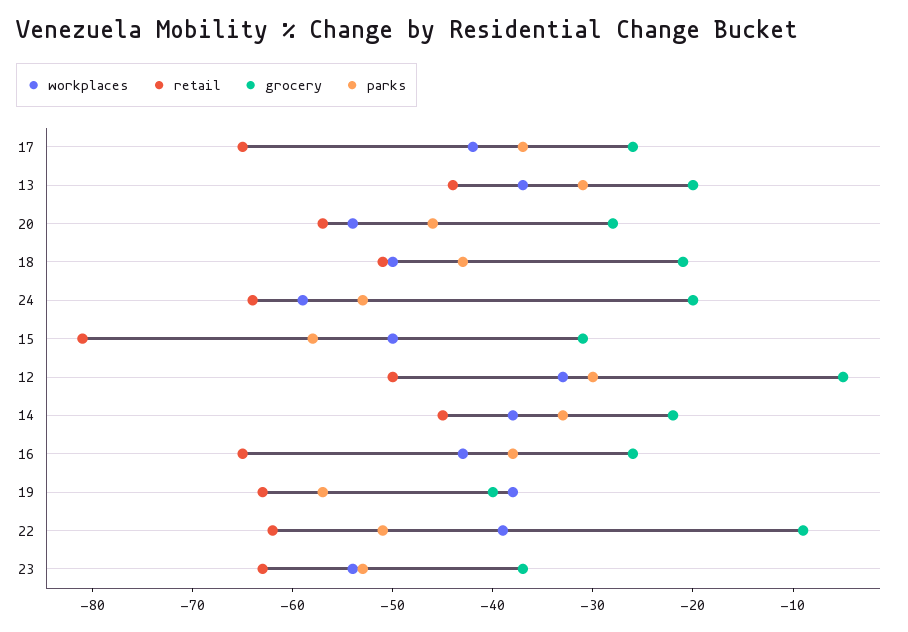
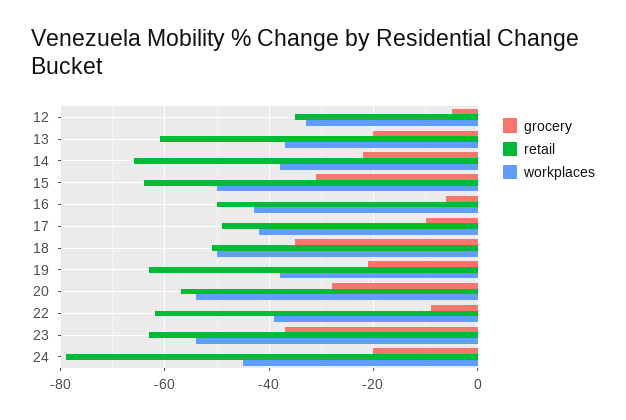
  {
    "workplaces": {
      "17": -42,
      "13": -37,
      "20": -54,
      "18": -50,
-     "24": -59,
+     "24": -45,
      "15": -50,
      "12": -33,
      "14": -38,
      "16": -43,
      "19": -38,
      "22": -39,
      "23": -54
    },
    "retail": {
-     "17": -65,
+     "17": -50,
-     "13": -44,
+     "13": -60,
      "20": -57,
      "18": -51,
-     "24": -64,
+     "24": -80,
-     "15": -81,
+     "15": -65,
-     "12": -50,
+     "12": -35,
-     "14": -45,
+     "14": -65,
-     "16": -65,
+     "16": -50,
      "19": -63,
      "22": -62,
      "23": -63
    },
    "grocery": {
-     "17": -26,
+     "17": -10,
      "13": -20,
      "20": -28,
-     "18": -21,
+     "18": -35,
      "24": -20,
      "15": -31,
      "12": -5,
      "14": -22,
-     "16": -26,
+     "16": -5,
-     "19": -40,
+     "19": -20,
      "22": -9,
      "23": -37
-   },
+   }
-   "parks": {
-     "17": -37,
-     "13": -31,
-     "20": -46,
-     "18": -43,
-     "24": -53,
-     "15": -58,
-     "12": -30,
-     "14": -33,
-     "16": -38,
-     "19": -57,
-     "22": -51,
-     "23": -53
-   }
  }

